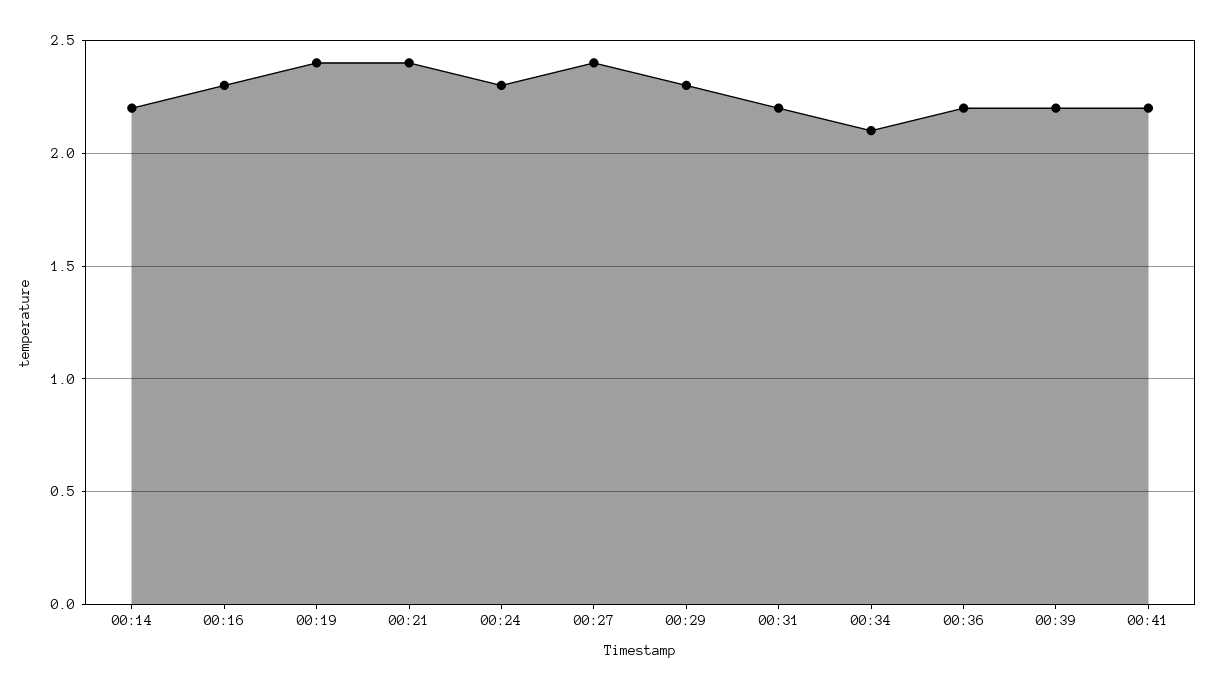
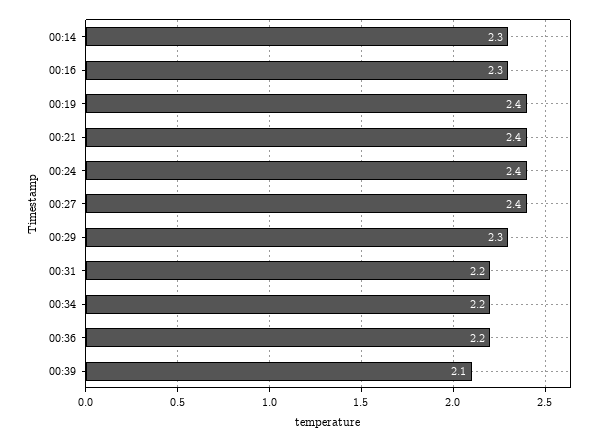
  {
-   "00:14": 2.2,
+   "00:14": 2.3,
    "00:16": 2.3,
    "00:19": 2.4,
    "00:21": 2.4,
-   "00:24": 2.3,
+   "00:24": 2.4,
    "00:27": 2.4,
    "00:29": 2.3,
    "00:31": 2.2,
-   "00:34": 2.1,
+   "00:34": 2.2,
    "00:36": 2.2,
-   "00:39": 2.2,
+   "00:39": 2.1
-   "00:41": 2.2
  }

